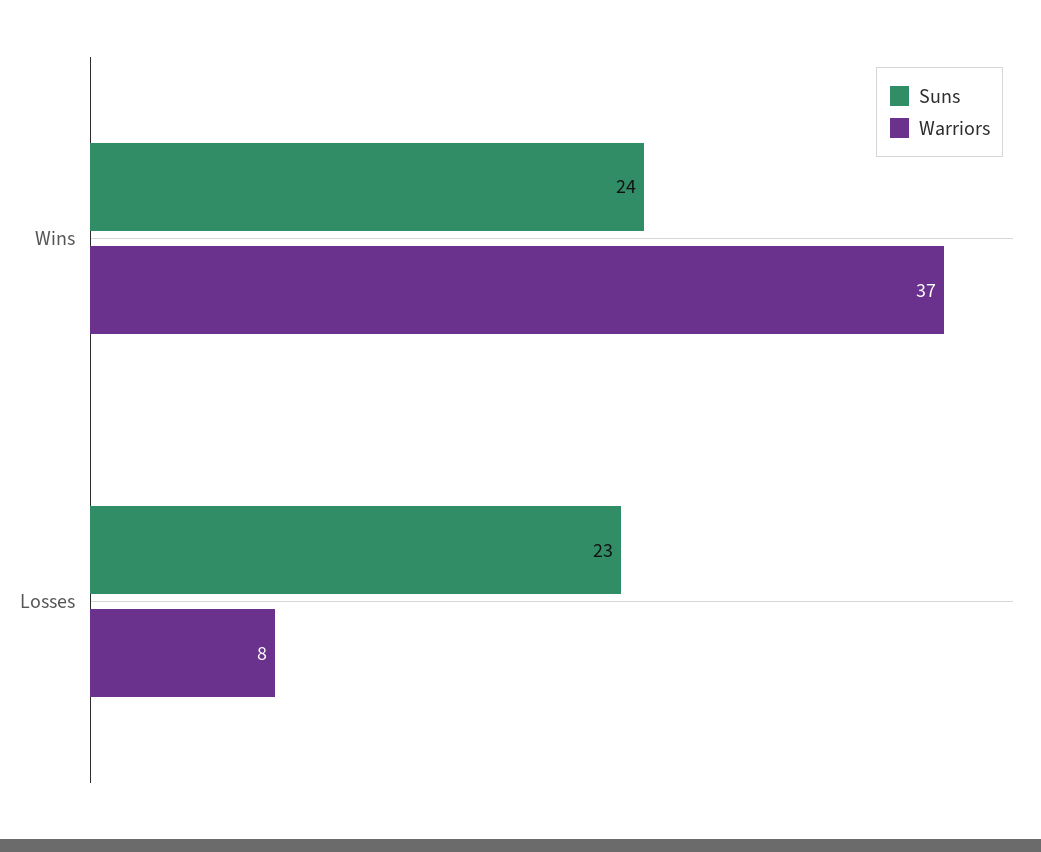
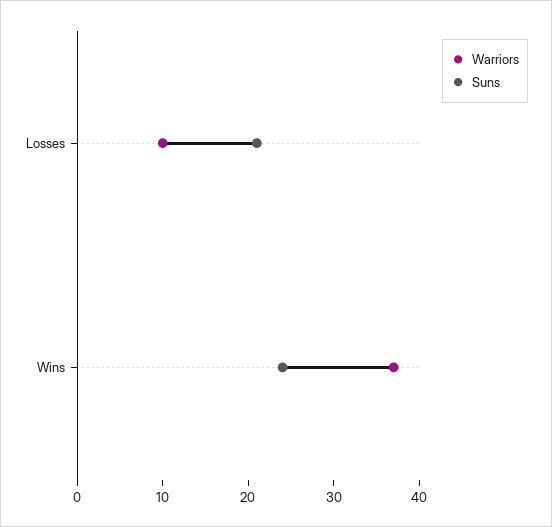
  {
    "Suns": {
      "Wins": 24,
-     "Losses": 23
+     "Losses": 21
    },
    "Warriors": {
      "Wins": 37,
-     "Losses": 8
+     "Losses": 10
    }
  }

